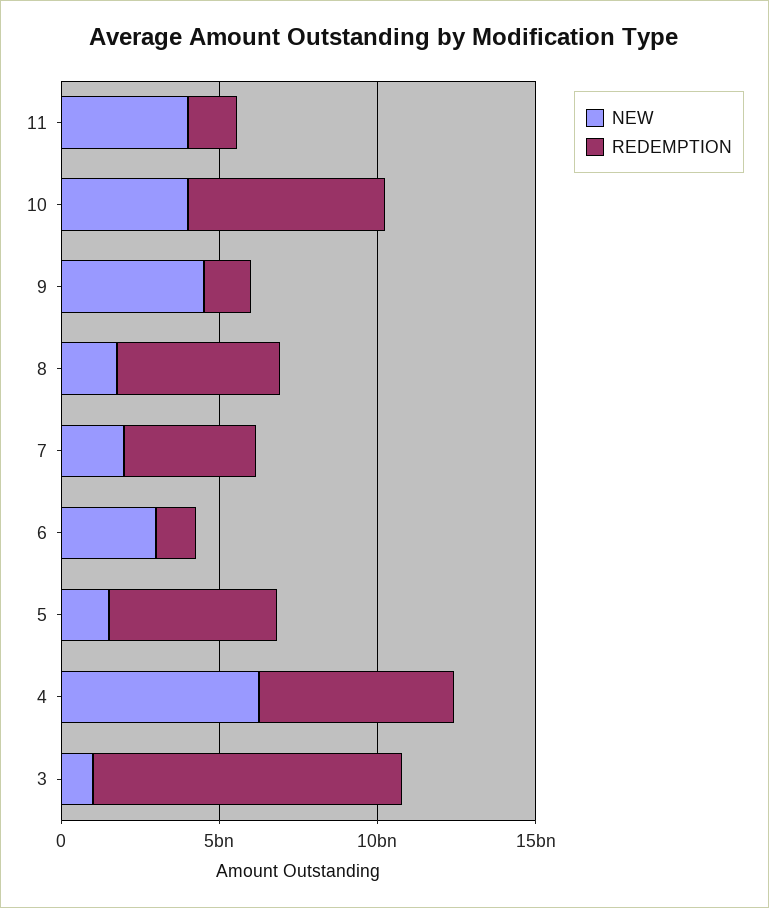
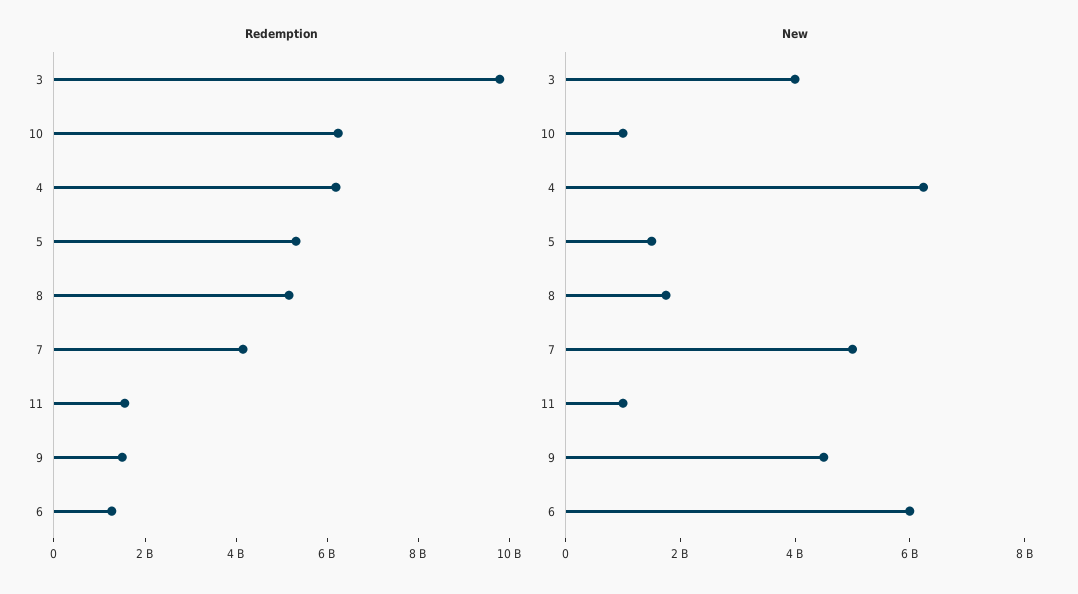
  {
    "NEW": {
-     "11": 4000000000,
+     "11": 1000000000,
-     "10": 4000000000,
+     "10": 1000000000,
      "9": 4500000000,
      "8": 2000000000,
-     "7": 2000000000,
+     "7": 5000000000,
-     "6": 3000000000,
+     "6": 6000000000,
      "5": 1500000000,
      "4": 6000000000,
-     "3": 1000000000
+     "3": 4000000000
    },
    "REDEMPTION": {
      "11": 1500000000,
      "10": 6000000000,
      "9": 1500000000,
      "8": 5000000000,
      "7": 4000000000,
      "6": 1500000000,
      "5": 5500000000,
      "4": 6000000000,
      "3": 10000000000
    }
  }

